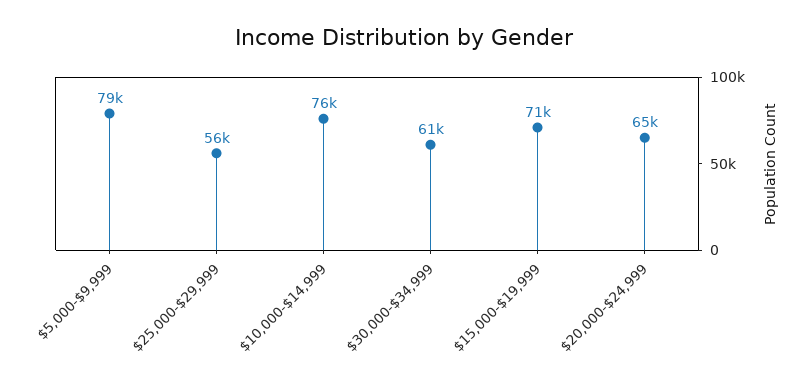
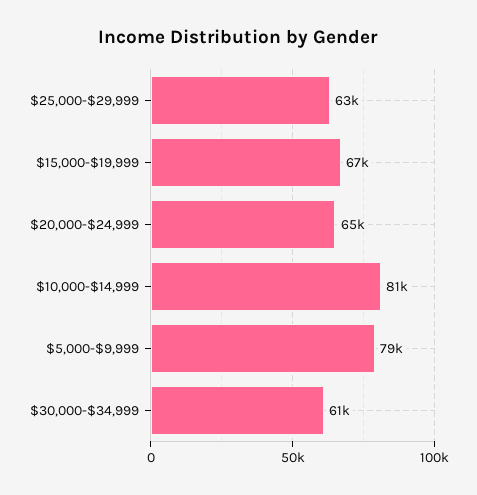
  {
    "$5,000-$9,999": 79000,
-   "$25,000-$29,999": 56000,
+   "$25,000-$29,999": 63000,
-   "$10,000-$14,999": 76000,
+   "$10,000-$14,999": 81000,
    "$30,000-$34,999": 61000,
-   "$15,000-$19,999": 71000,
+   "$15,000-$19,999": 67000,
    "$20,000-$24,999": 65000
  }

